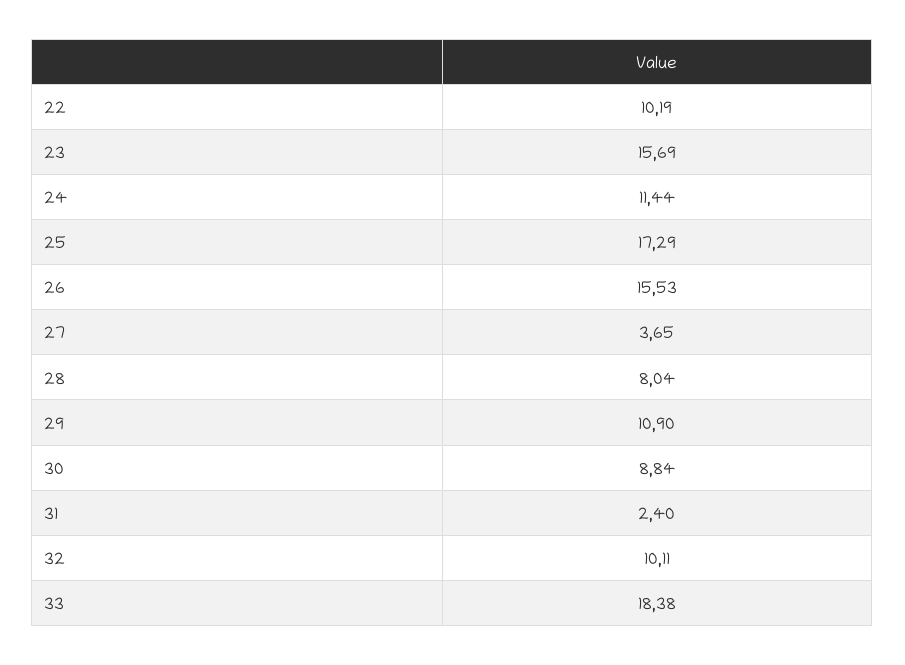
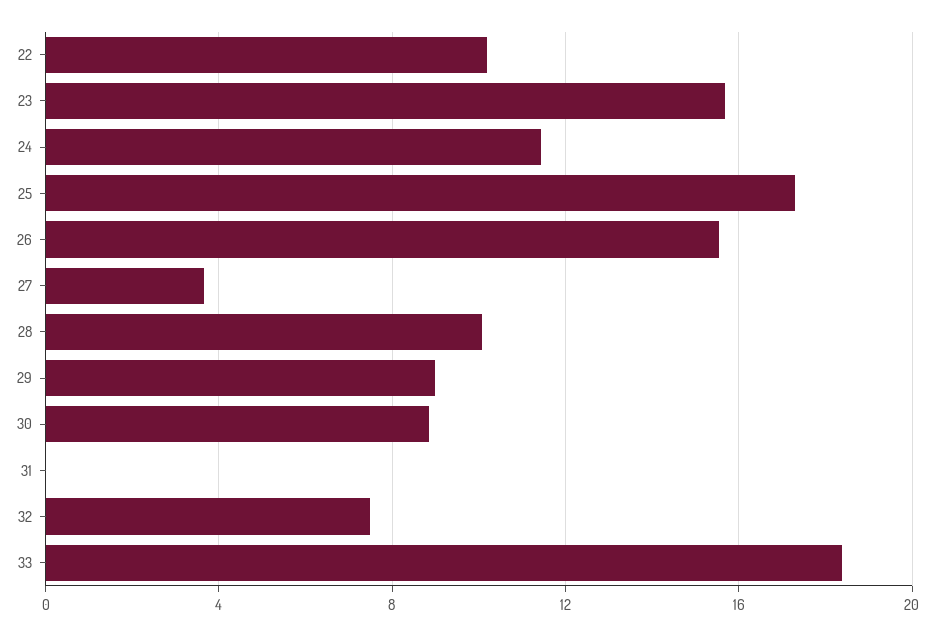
  {
    "22": 10.19,
    "23": 15.69,
    "24": 11.44,
    "25": 17.29,
    "26": 15.53,
    "27": 3.65,
-   "28": 8.04,
+   "28": 10,
-   "29": 10.9,
+   "29": 9,
    "30": 8.84,
-   "31": 2.4,
+   "31": 0,
-   "32": 10.11,
+   "32": 7.5,
    "33": 18.38
  }

